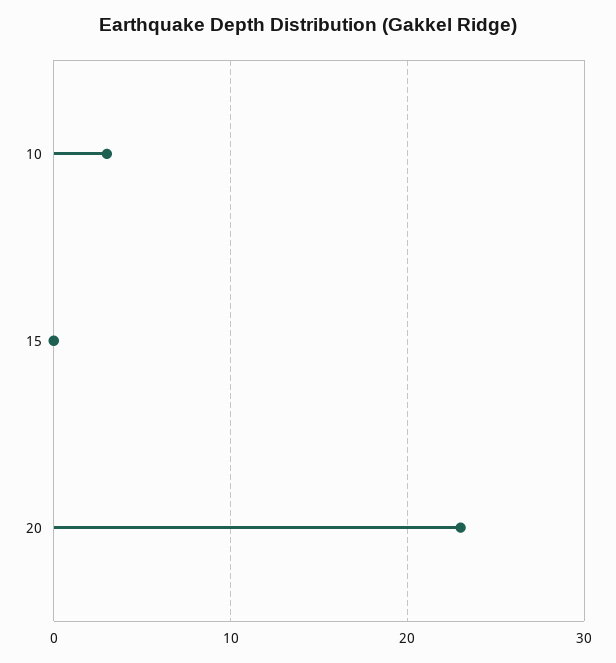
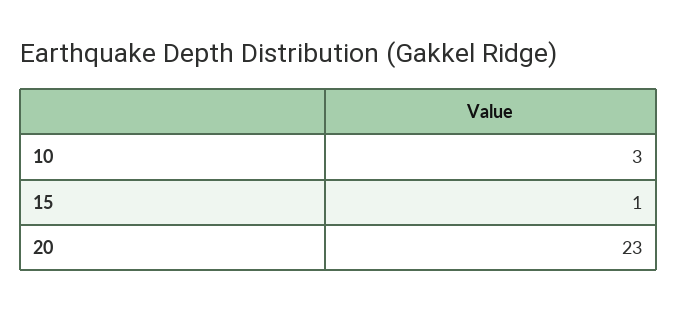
  {
    "10": 3,
-   "15": 0,
+   "15": 1,
    "20": 23
  }

